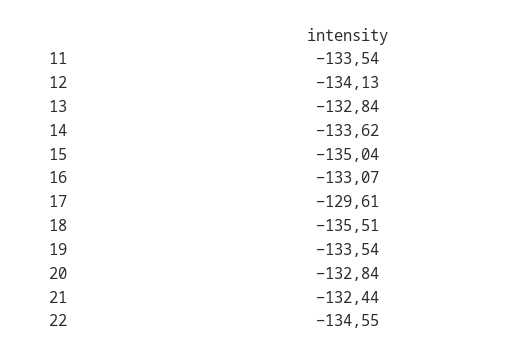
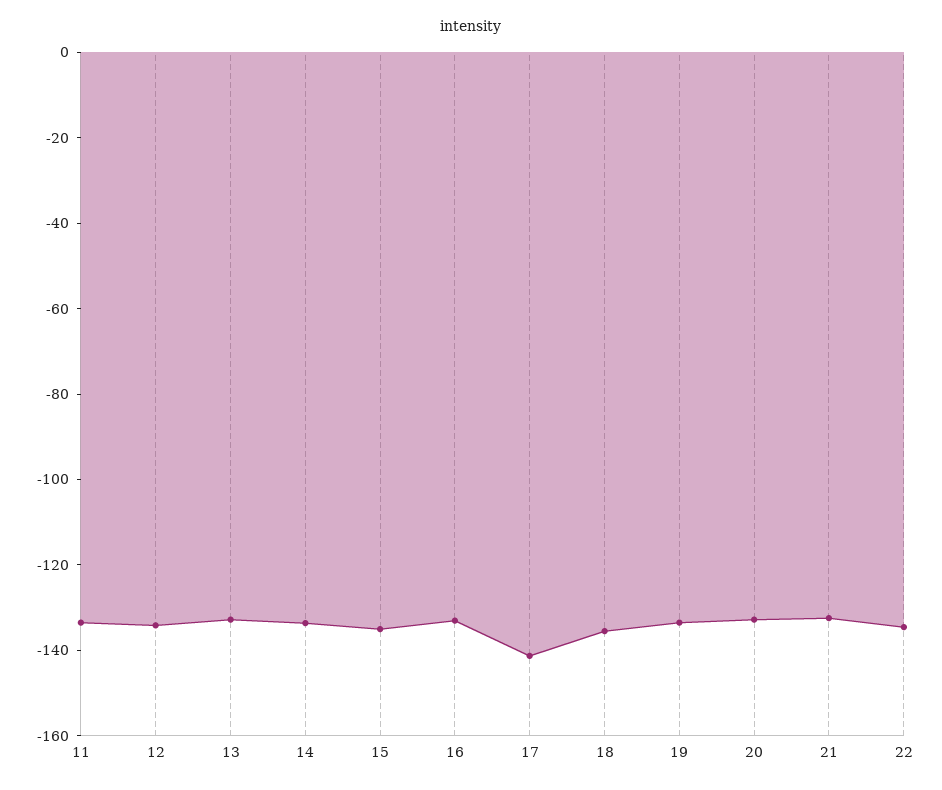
  {
    "11": -133.54,
    "12": -134.13,
    "13": -132.84,
    "14": -133.62,
    "15": -135.04,
    "16": -133.07,
-   "17": -129.61,
+   "17": -140,
    "18": -135.51,
    "19": -133.54,
    "20": -132.84,
    "21": -132.44,
    "22": -134.55
  }

